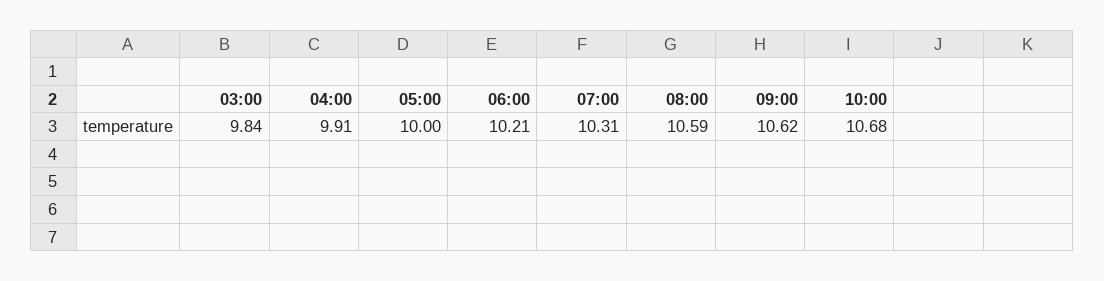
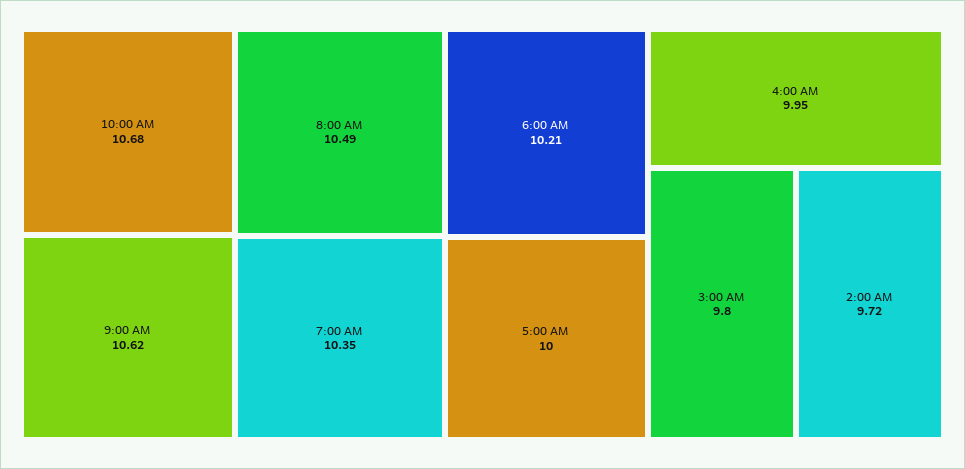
  {
-   "03:00": 9.84,
+   "03:00": 9.8,
-   "04:00": 9.91,
+   "04:00": 9.95,
    "05:00": 10,
    "06:00": 10.21,
-   "07:00": 10.31,
+   "07:00": 10.35,
-   "08:00": 10.59,
+   "08:00": 10.49,
    "09:00": 10.62,
-   "10:00": 10.68
+   "10:00": 10.68,
+   "2:00 AM": 9.72
  }

